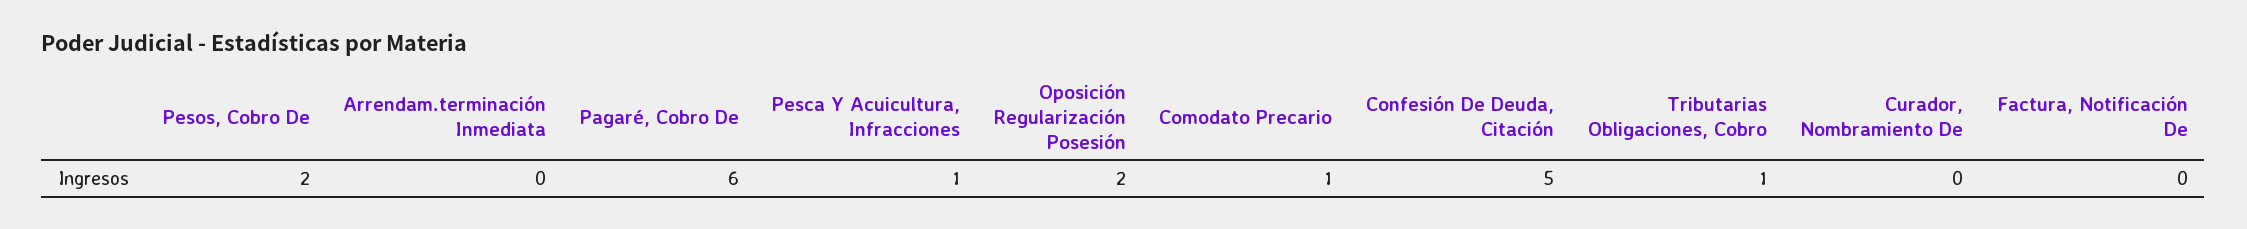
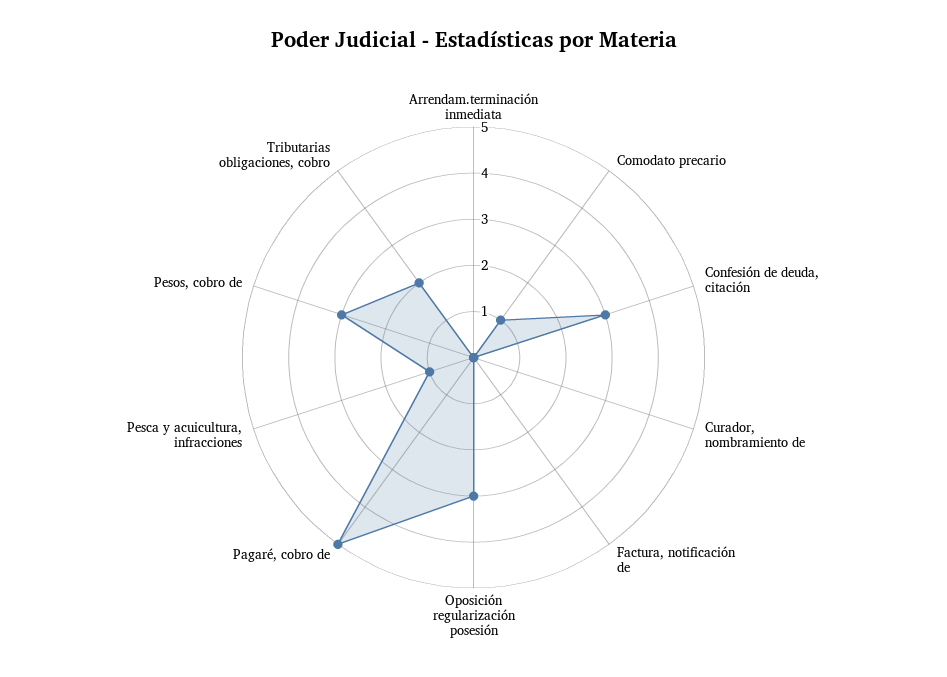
  {
-   "Pesos, Cobro De": 2,
+   "Pesos, Cobro De": 3,
    "Arrendam.terminación Inmediata": 0,
-   "Pagaré, Cobro De": 6,
+   "Pagaré, Cobro De": 5,
    "Pesca Y Acuicultura, Infracciones": 1,
-   "Oposición Regularización Posesión": 2,
+   "Oposición Regularización Posesión": 3,
    "Comodato Precario": 1,
-   "Confesión De Deuda, Citación": 5,
+   "Confesión De Deuda, Citación": 3,
-   "Tributarias Obligaciones, Cobro": 1,
+   "Tributarias Obligaciones, Cobro": 2,
    "Curador, Nombramiento De": 0,
    "Factura, Notificación De": 0
  }

